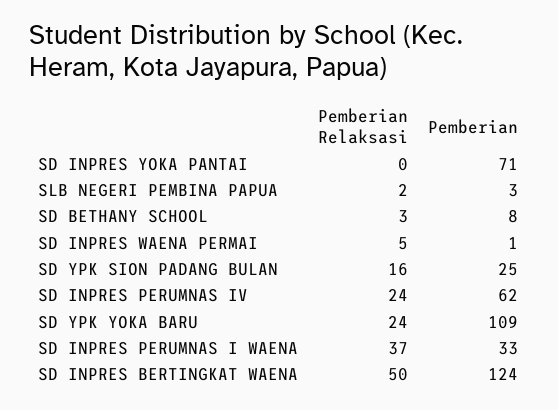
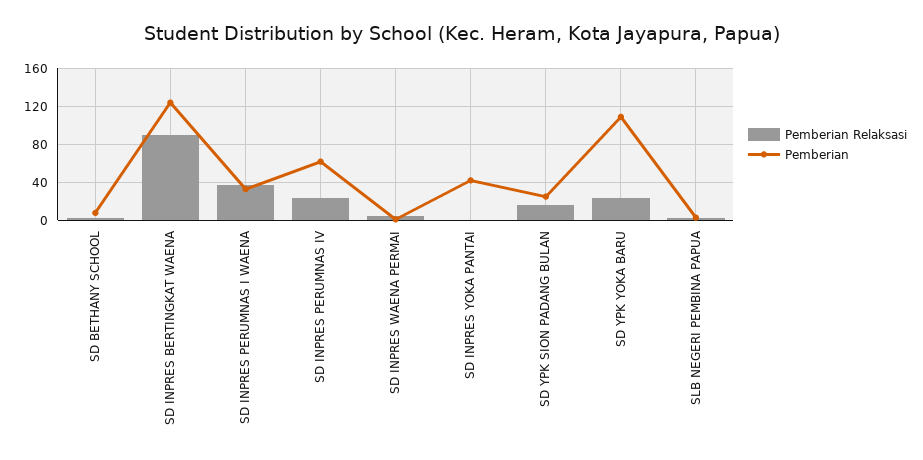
  {
    "Pemberian Relaksasi": {
      "SD INPRES YOKA PANTAI": 0,
      "SLB NEGERI PEMBINA PAPUA": 2,
      "SD BETHANY SCHOOL": 3,
      "SD INPRES WAENA PERMAI": 5,
      "SD YPK SION PADANG BULAN": 16,
      "SD INPRES PERUMNAS IV": 24,
      "SD YPK YOKA BARU": 24,
      "SD INPRES PERUMNAS I WAENA": 37,
-     "SD INPRES BERTINGKAT WAENA": 50
+     "SD INPRES BERTINGKAT WAENA": 90
    },
    "Pemberian": {
-     "SD INPRES YOKA PANTAI": 71,
+     "SD INPRES YOKA PANTAI": 40,
      "SLB NEGERI PEMBINA PAPUA": 3,
      "SD BETHANY SCHOOL": 8,
      "SD INPRES WAENA PERMAI": 1,
      "SD YPK SION PADANG BULAN": 25,
      "SD INPRES PERUMNAS IV": 62,
      "SD YPK YOKA BARU": 109,
      "SD INPRES PERUMNAS I WAENA": 33,
      "SD INPRES BERTINGKAT WAENA": 124
    }
  }

